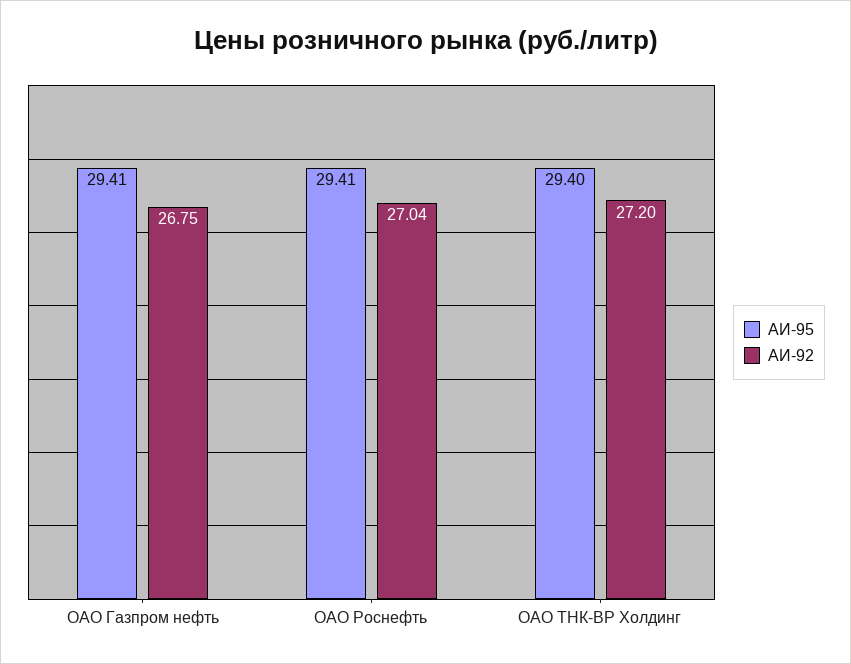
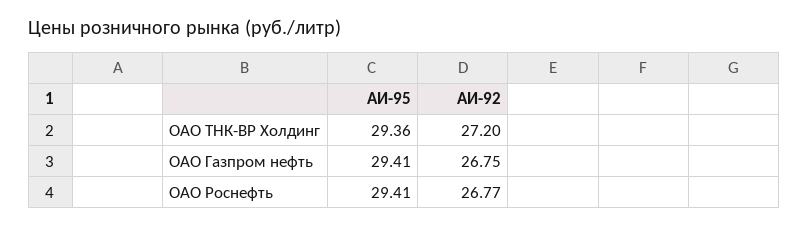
  {
    "АИ-95": {
      "ОАО Газпром нефть": 29.41,
      "ОАО Роснефть": 29.41,
-     "ОАО ТНК-ВР Холдинг": 29.4
+     "ОАО ТНК-ВР Холдинг": 29.36
    },
    "АИ-92": {
      "ОАО Газпром нефть": 26.75,
-     "ОАО Роснефть": 27.04,
+     "ОАО Роснефть": 26.77,
      "ОАО ТНК-ВР Холдинг": 27.2
    }
  }

